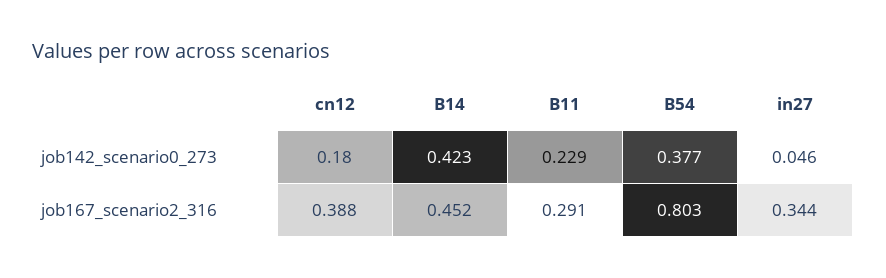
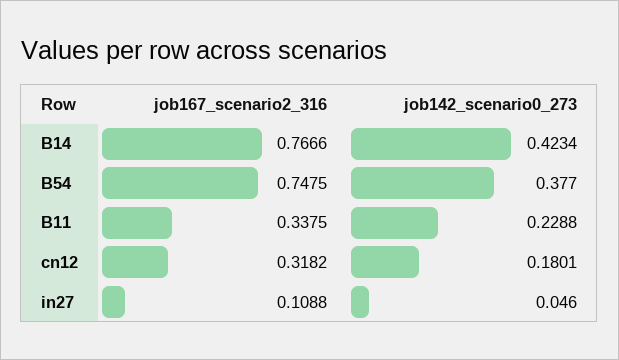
  {
    "cn12": {
      "job142_scenario0_273": 0.1801,
-     "job167_scenario2_316": 0.388
+     "job167_scenario2_316": 0.3182
    },
    "B14": {
      "job142_scenario0_273": 0.4234,
-     "job167_scenario2_316": 0.452
+     "job167_scenario2_316": 0.7666
    },
    "B11": {
      "job142_scenario0_273": 0.2288,
-     "job167_scenario2_316": 0.291
+     "job167_scenario2_316": 0.3375
    },
    "B54": {
      "job142_scenario0_273": 0.377,
-     "job167_scenario2_316": 0.803
+     "job167_scenario2_316": 0.7475
    },
    "in27": {
      "job142_scenario0_273": 0.046,
-     "job167_scenario2_316": 0.344
+     "job167_scenario2_316": 0.1088
    }
  }

